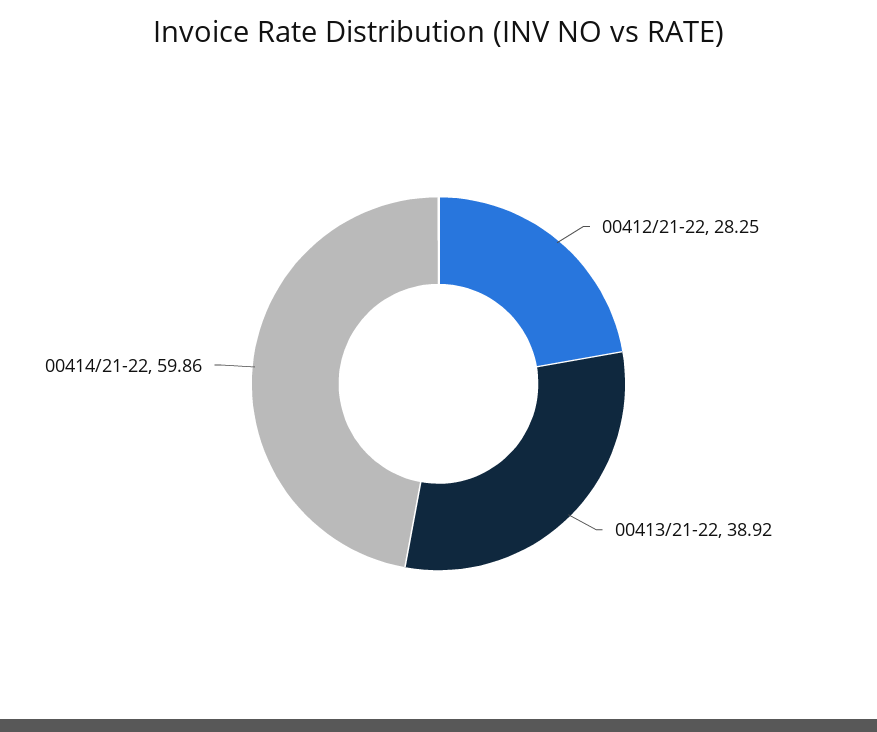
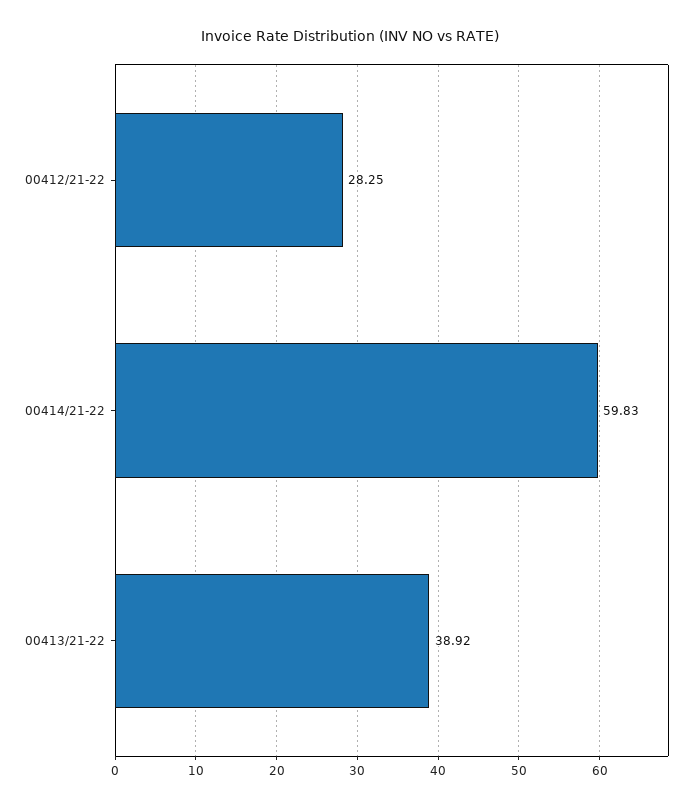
  {
    "00412/21-22": 28.25,
    "00413/21-22": 38.92,
-   "00414/21-22": 59.86
+   "00414/21-22": 59.83
  }

